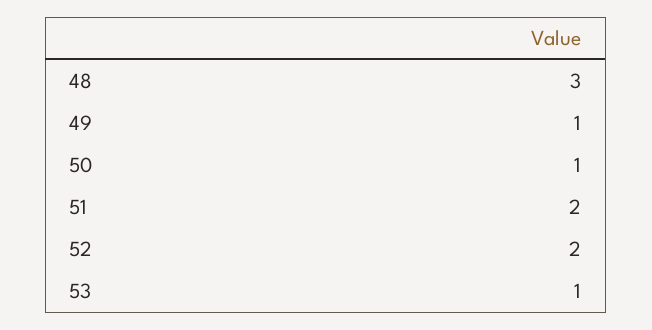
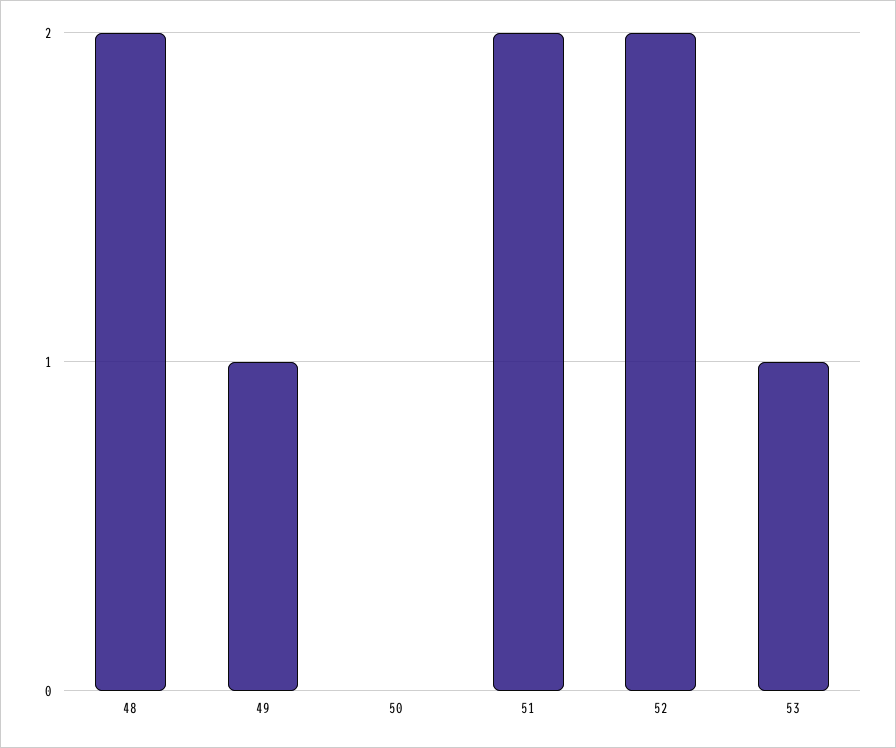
  {
-   "48": 3,
+   "48": 2,
    "49": 1,
-   "50": 1,
+   "50": 0,
    "51": 2,
    "52": 2,
    "53": 1
  }

